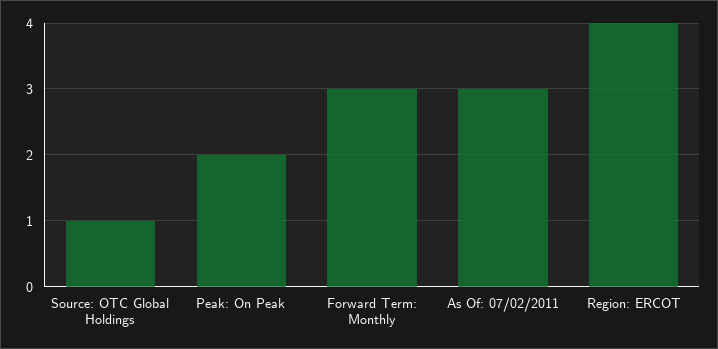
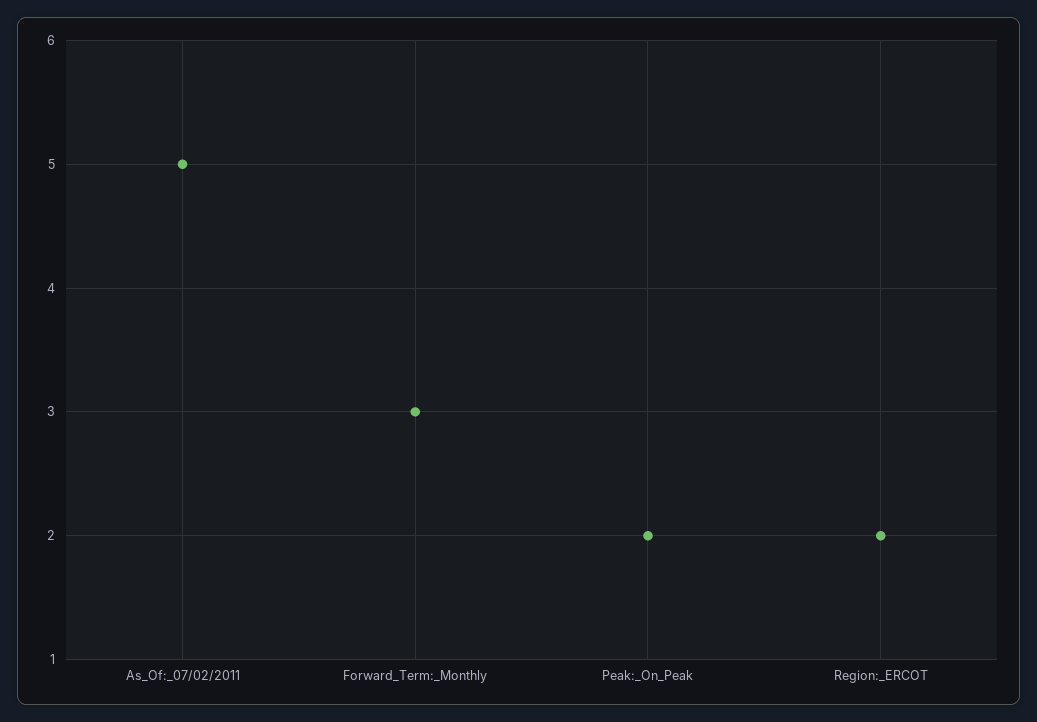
  {
-   "Source: OTC Global Holdings": 1,
    "Peak: On Peak": 2,
    "Forward Term: Monthly": 3,
-   "As Of: 07/02/2011": 3,
+   "As Of: 07/02/2011": 5,
-   "Region: ERCOT": 4
+   "Region: ERCOT": 2
  }

